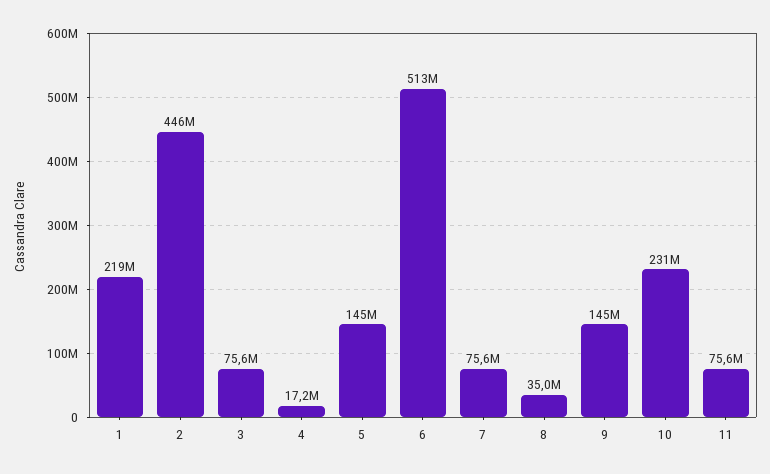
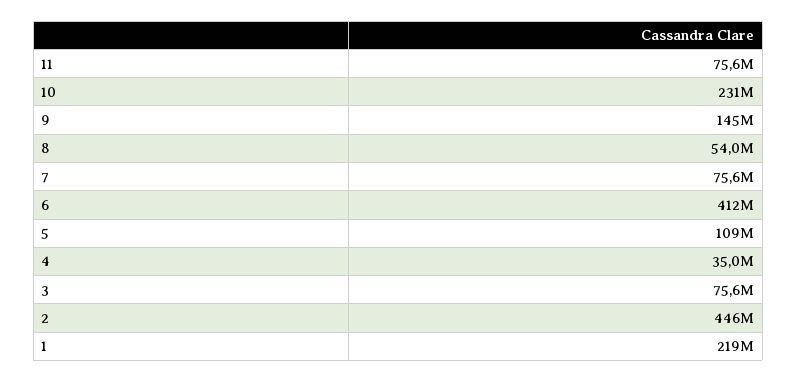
  {
    "1": 219000000,
    "2": 446000000,
    "3": 75600000,
-   "4": 17200000,
+   "4": 35000000,
-   "5": 145000000,
+   "5": 109000000,
-   "6": 513000000,
+   "6": 412000000,
    "7": 75600000,
-   "8": 35000000,
+   "8": 54000000,
    "9": 145000000,
    "10": 231000000,
    "11": 75600000
  }

